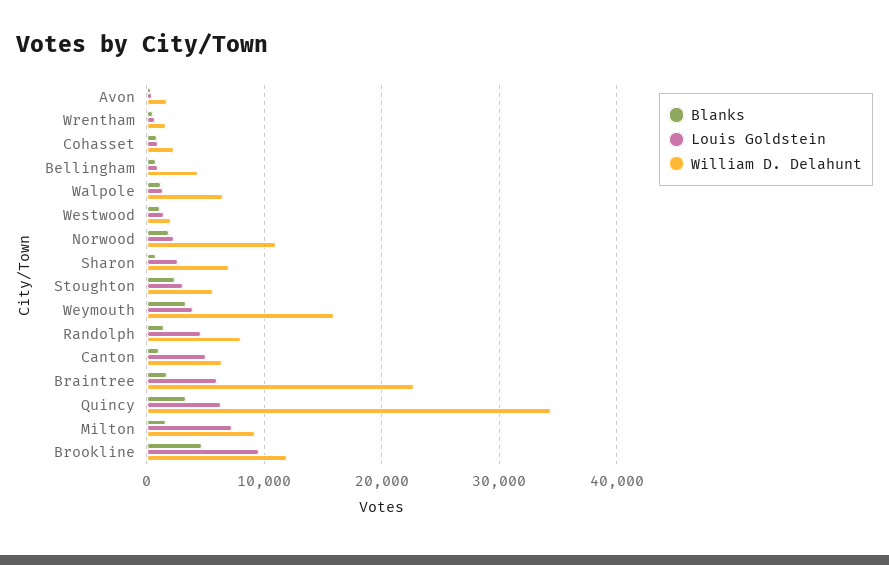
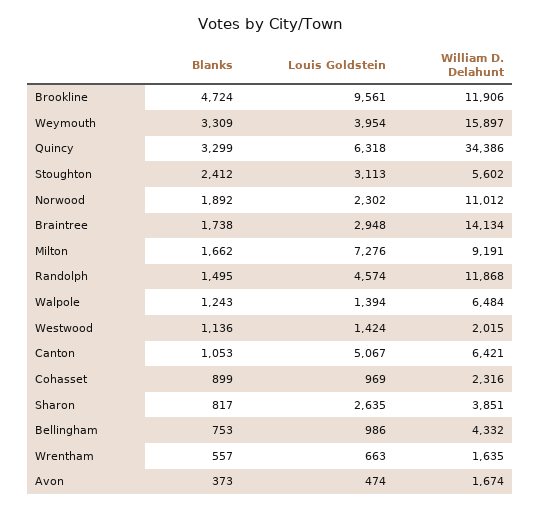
  {
    "Blanks": {
      "Avon": 373,
      "Wrentham": 557,
      "Cohasset": 899,
      "Bellingham": 753,
      "Walpole": 1243,
      "Westwood": 1136,
      "Norwood": 1892,
      "Sharon": 817,
      "Stoughton": 2412,
      "Weymouth": 3309,
      "Randolph": 1495,
      "Canton": 1053,
      "Braintree": 1738,
      "Quincy": 3299,
      "Milton": 1662,
      "Brookline": 4724
    },
    "Louis Goldstein": {
      "Avon": 474,
      "Wrentham": 663,
      "Cohasset": 969,
      "Bellingham": 986,
      "Walpole": 1394,
      "Westwood": 1424,
      "Norwood": 2302,
      "Sharon": 2635,
      "Stoughton": 3113,
      "Weymouth": 3954,
      "Randolph": 4574,
      "Canton": 5067,
-     "Braintree": 6000,
+     "Braintree": 2948,
      "Quincy": 6318,
      "Milton": 7276,
      "Brookline": 9561
    },
    "William D. Delahunt": {
      "Avon": 1674,
      "Wrentham": 1635,
      "Cohasset": 2316,
      "Bellingham": 4332,
      "Walpole": 6484,
      "Westwood": 2015,
      "Norwood": 11012,
-     "Sharon": 7000,
+     "Sharon": 3851,
      "Stoughton": 5602,
      "Weymouth": 15897,
-     "Randolph": 8000,
+     "Randolph": 11868,
      "Canton": 6421,
-     "Braintree": 23000,
+     "Braintree": 14134,
      "Quincy": 34386,
      "Milton": 9191,
      "Brookline": 11906
    }
  }

